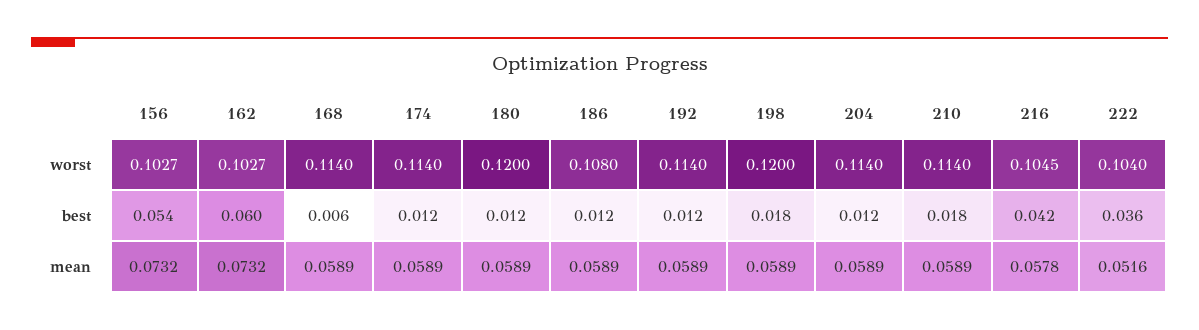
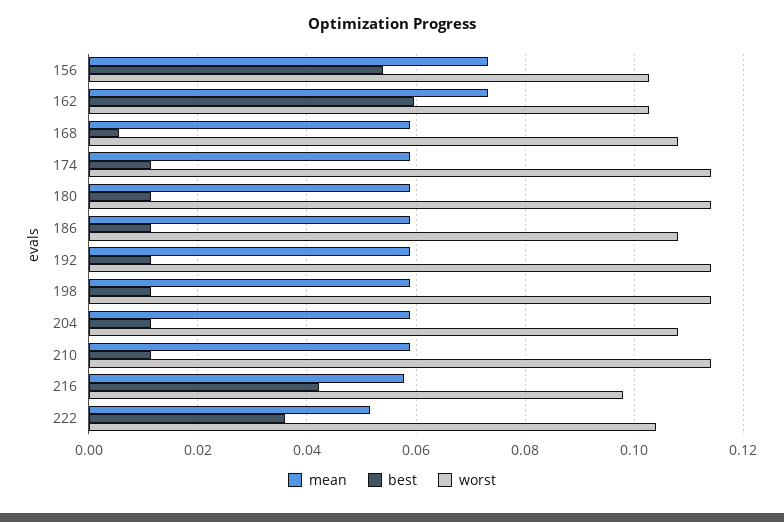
  {
    "worst": {
      "156": 0.1027,
      "162": 0.1027,
-     "168": 0.114,
+     "168": 0.108,
      "174": 0.114,
-     "180": 0.12,
+     "180": 0.114,
      "186": 0.108,
      "192": 0.114,
-     "198": 0.12,
+     "198": 0.114,
-     "204": 0.114,
+     "204": 0.108,
      "210": 0.114,
-     "216": 0.1045,
+     "216": 0.098,
      "222": 0.104
    },
    "best": {
      "156": 0.054,
      "162": 0.06,
      "168": 0.006,
      "174": 0.012,
      "180": 0.012,
      "186": 0.012,
      "192": 0.012,
-     "198": 0.018,
+     "198": 0.012,
      "204": 0.012,
-     "210": 0.018,
+     "210": 0.012,
      "216": 0.042,
      "222": 0.036
    },
    "mean": {
      "156": 0.0732,
      "162": 0.0732,
      "168": 0.0589,
      "174": 0.0589,
      "180": 0.0589,
      "186": 0.0589,
      "192": 0.0589,
      "198": 0.0589,
      "204": 0.0589,
      "210": 0.0589,
      "216": 0.0578,
      "222": 0.0516
    }
  }

